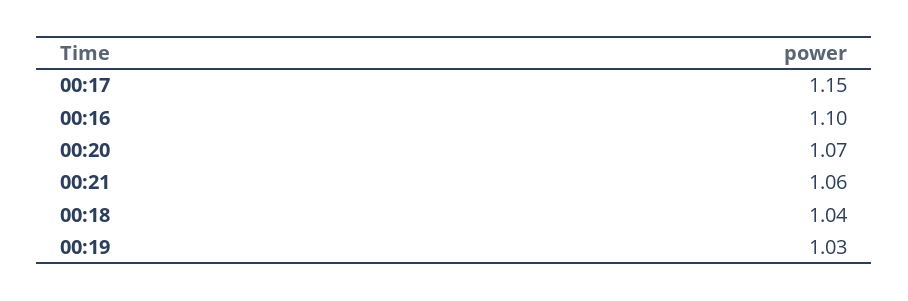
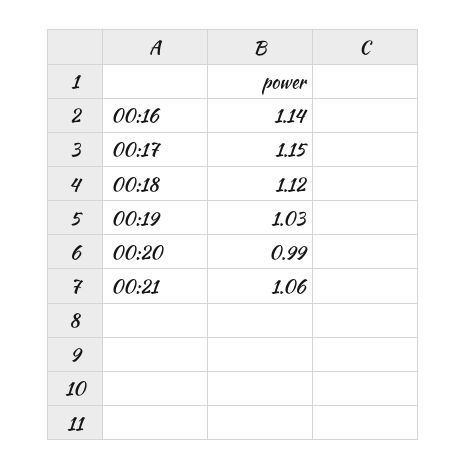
  {
    "00:17": 1.15,
-   "00:16": 1.1,
+   "00:16": 1.14,
-   "00:20": 1.07,
+   "00:20": 0.99,
    "00:21": 1.06,
-   "00:18": 1.04,
+   "00:18": 1.12,
    "00:19": 1.03
  }

